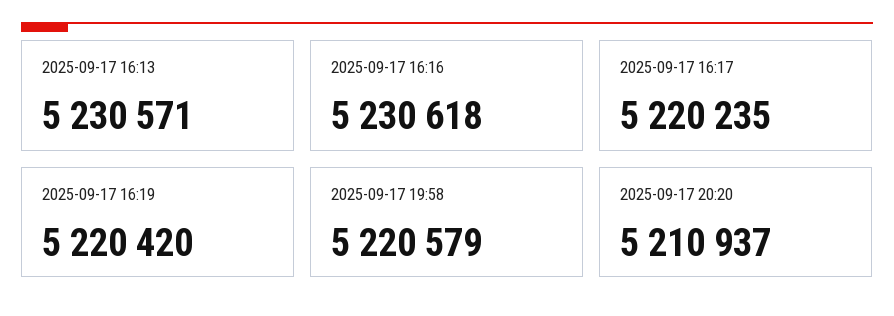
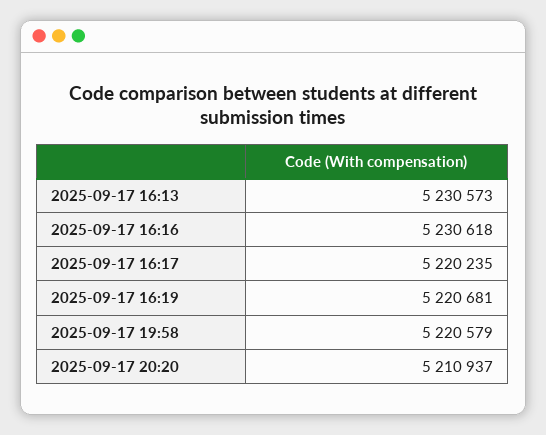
  {
-   "2025-09-17 16:13": 5230571,
+   "2025-09-17 16:13": 5230573,
    "2025-09-17 16:16": 5230618,
    "2025-09-17 16:17": 5220235,
-   "2025-09-17 16:19": 5220420,
+   "2025-09-17 16:19": 5220681,
    "2025-09-17 19:58": 5220579,
    "2025-09-17 20:20": 5210937
  }

